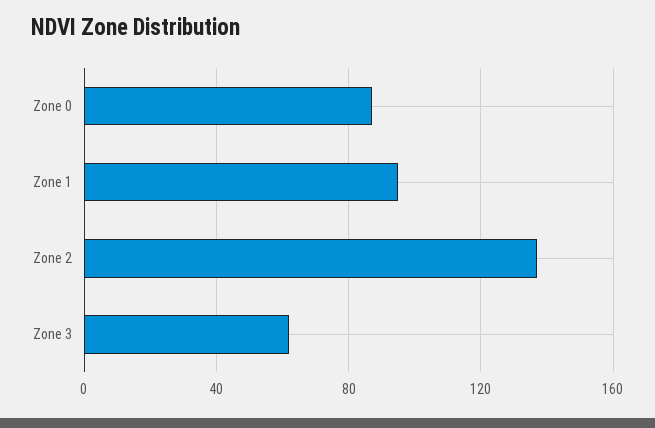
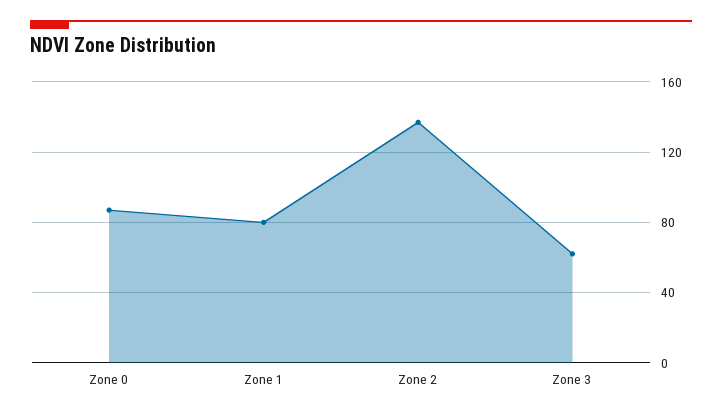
  {
    "Zone 0": 85,
-   "Zone 1": 95,
+   "Zone 1": 80,
    "Zone 2": 135,
    "Zone 3": 60
  }

